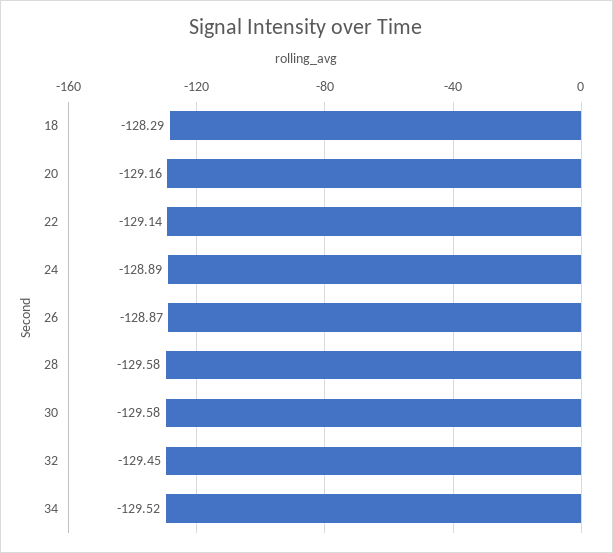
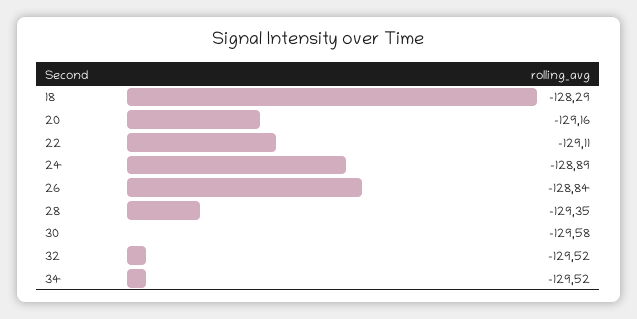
  {
    "18": -128.29,
    "20": -129.16,
-   "22": -129.14,
+   "22": -129.11,
    "24": -128.89,
-   "26": -128.87,
+   "26": -128.84,
-   "28": -129.58,
+   "28": -129.35,
    "30": -129.58,
-   "32": -129.45,
+   "32": -129.52,
    "34": -129.52
  }

